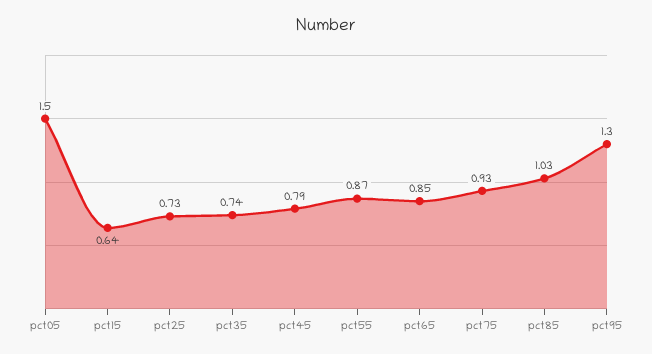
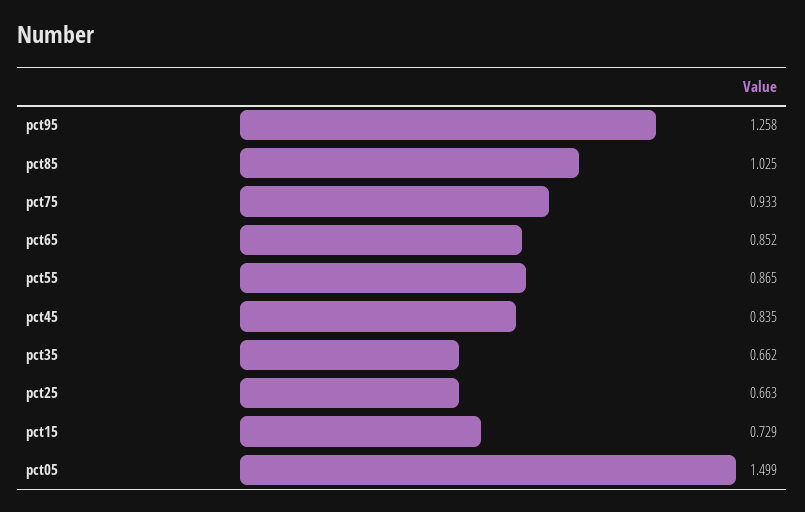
  {
    "pct05": 1.499,
-   "pct15": 0.64,
+   "pct15": 0.729,
-   "pct25": 0.73,
+   "pct25": 0.663,
-   "pct35": 0.74,
+   "pct35": 0.662,
-   "pct45": 0.79,
+   "pct45": 0.835,
    "pct55": 0.865,
    "pct65": 0.852,
    "pct75": 0.933,
    "pct85": 1.025,
-   "pct95": 1.3
+   "pct95": 1.258
  }

